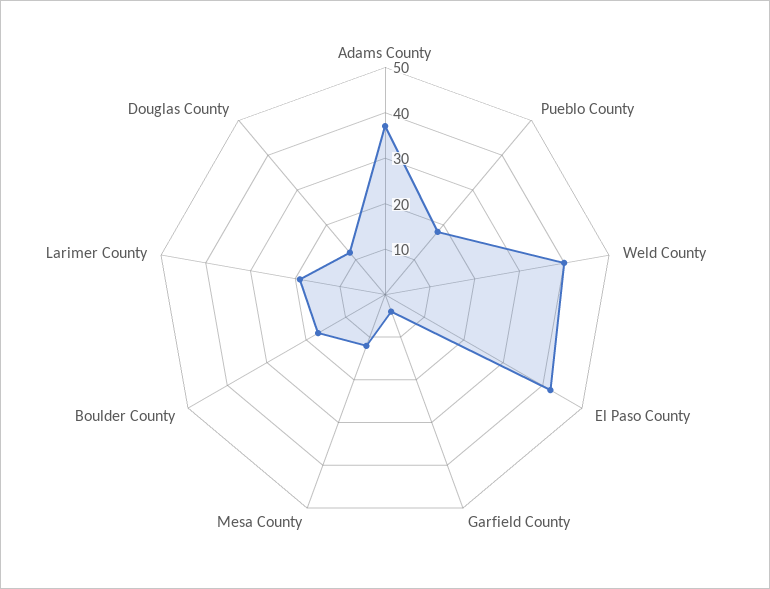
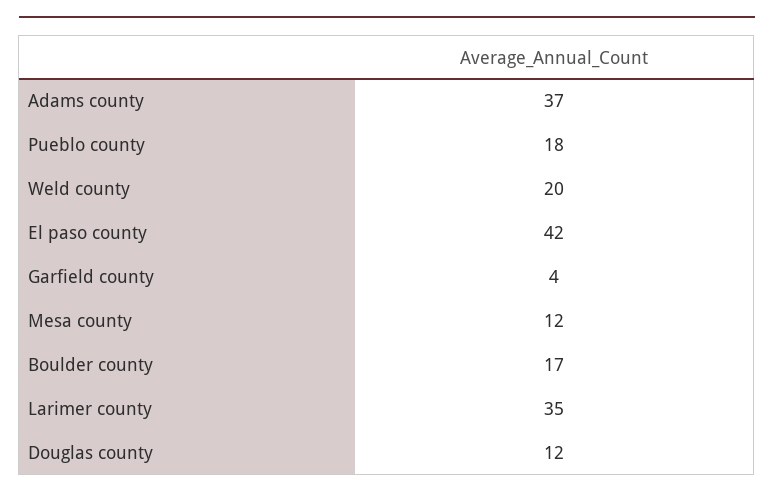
  {
    "Adams County": 37,
    "Pueblo County": 18,
-   "Weld County": 40,
+   "Weld County": 20,
    "El Paso County": 42,
    "Garfield County": 4,
    "Mesa County": 12,
    "Boulder County": 17,
-   "Larimer County": 20,
+   "Larimer County": 35,
    "Douglas County": 12
  }

